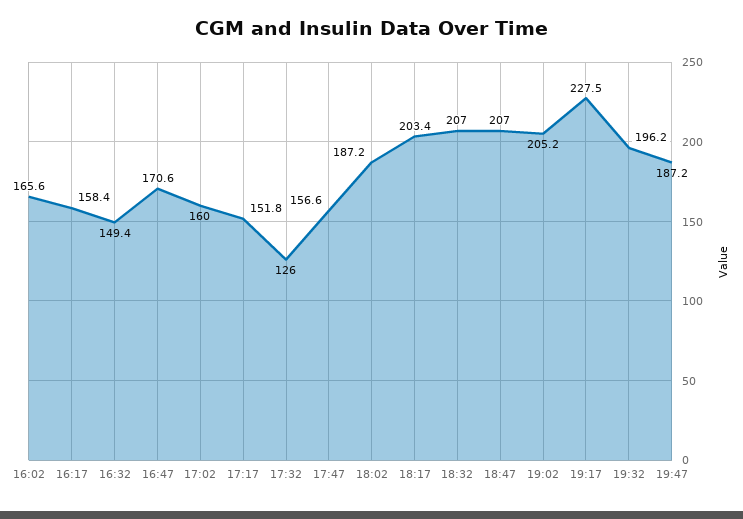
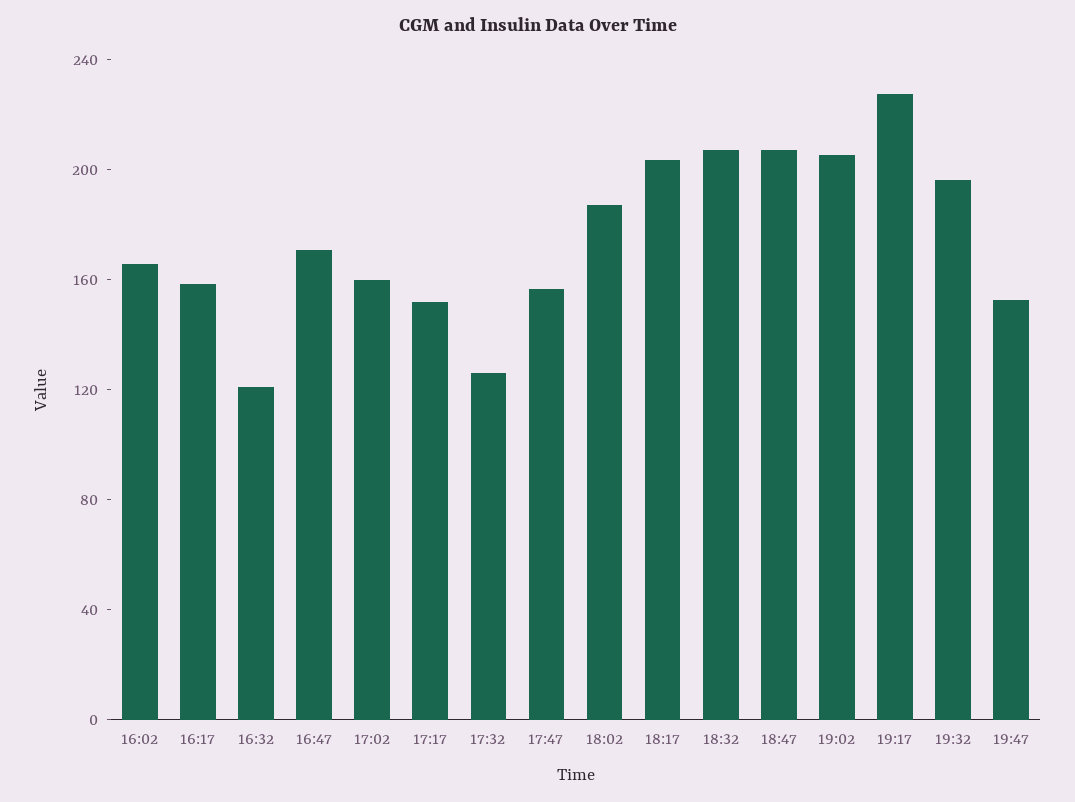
  {
    "16:02": 165.6,
    "16:17": 158.4,
-   "16:32": 149.4,
+   "16:32": 120,
    "16:47": 170.6,
    "17:02": 160,
    "17:17": 151.8,
    "17:32": 126,
    "17:47": 156.6,
    "18:02": 187.2,
    "18:17": 203.4,
    "18:32": 207,
    "18:47": 207,
    "19:02": 205.2,
    "19:17": 227.5,
    "19:32": 196.2,
-   "19:47": 187.2
+   "19:47": 150
  }

